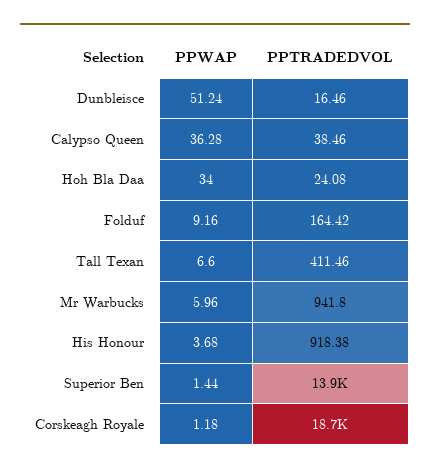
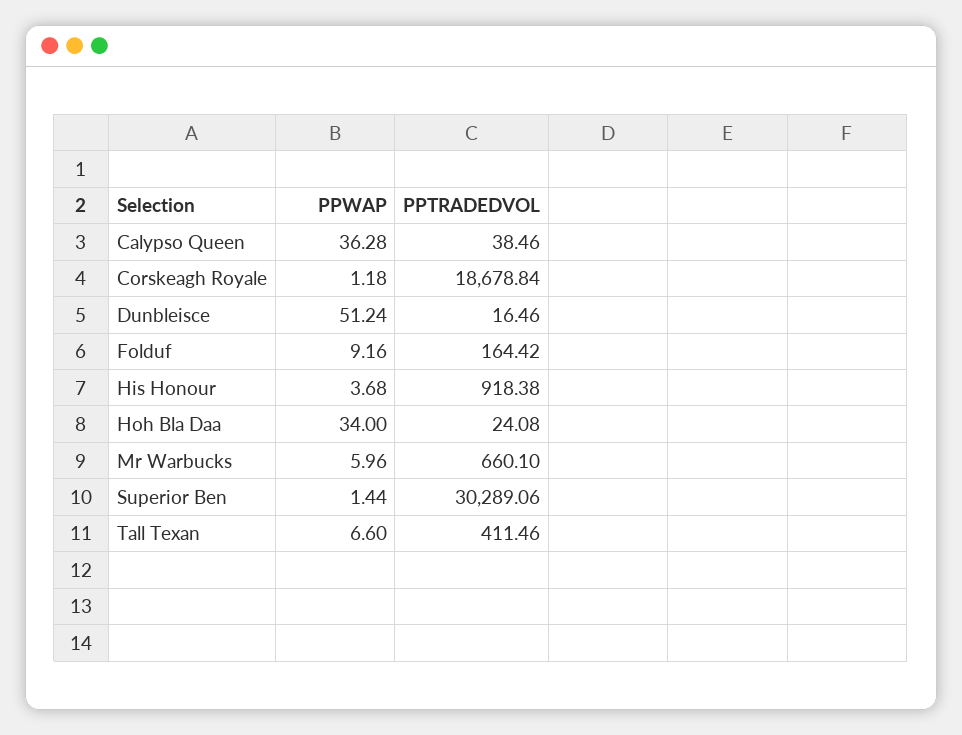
  {
    "PPWAP": {
      "Dunbleisce": 51.24,
      "Calypso Queen": 36.28,
      "Hoh Bla Daa": 34,
      "Folduf": 9.16,
      "Tall Texan": 6.6,
      "Mr Warbucks": 5.96,
      "His Honour": 3.68,
      "Superior Ben": 1.44,
      "Corskeagh Royale": 1.18
    },
    "PPTRADEDVOL": {
      "Dunbleisce": 16.46,
      "Calypso Queen": 38.46,
      "Hoh Bla Daa": 24.08,
      "Folduf": 164.42,
      "Tall Texan": 411.46,
-     "Mr Warbucks": 941.8,
+     "Mr Warbucks": 660.1,
      "His Honour": 918.38,
-     "Superior Ben": 13900,
+     "Superior Ben": 30289.06,
      "Corskeagh Royale": 18678.84
    }
  }

